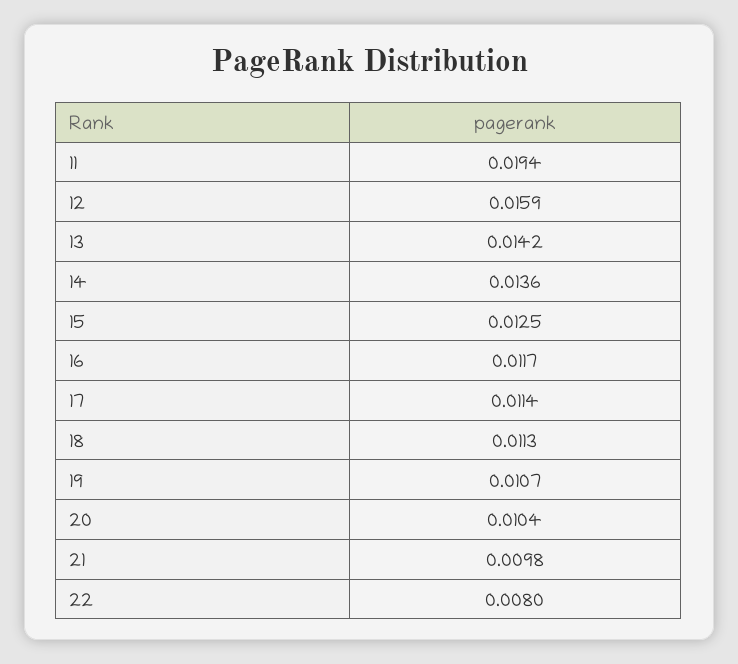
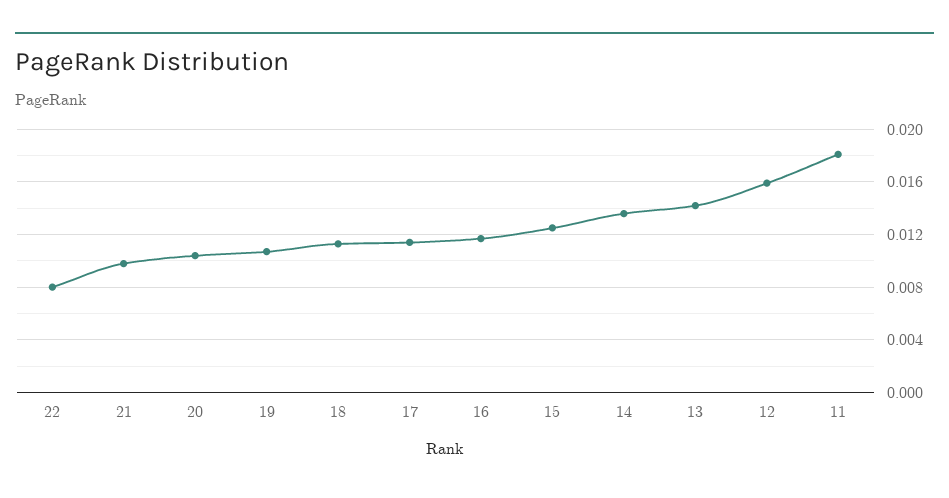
  {
-   "11": 0.0194,
+   "11": 0.018,
    "12": 0.0159,
    "13": 0.0142,
    "14": 0.0136,
    "15": 0.0125,
    "16": 0.0117,
    "17": 0.0114,
    "18": 0.0113,
    "19": 0.0107,
    "20": 0.0104,
    "21": 0.0098,
    "22": 0.008
  }

